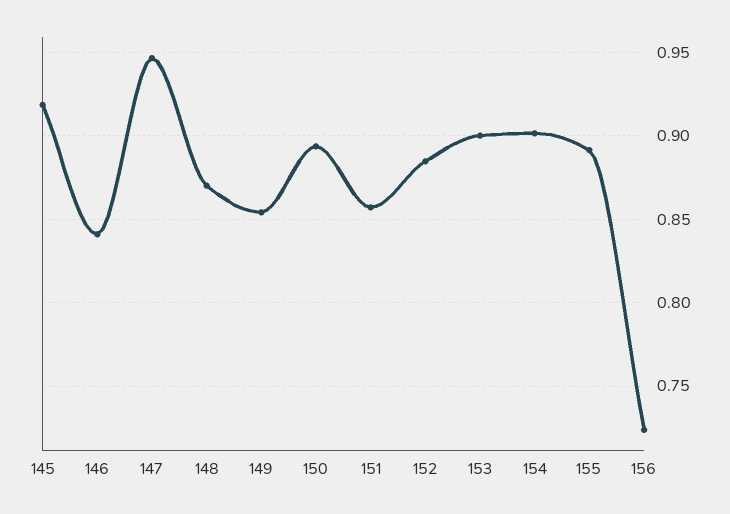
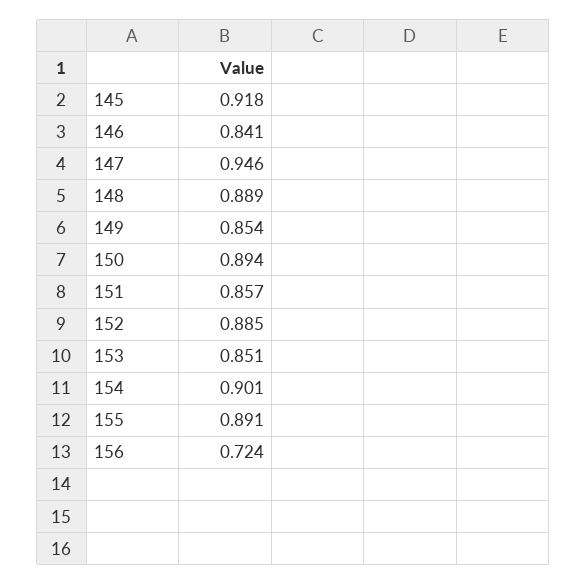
  {
    "145": 0.918,
    "146": 0.841,
    "147": 0.946,
-   "148": 0.87,
+   "148": 0.889,
    "149": 0.854,
    "150": 0.894,
    "151": 0.857,
    "152": 0.885,
-   "153": 0.9,
+   "153": 0.851,
    "154": 0.901,
    "155": 0.891,
    "156": 0.724
  }

